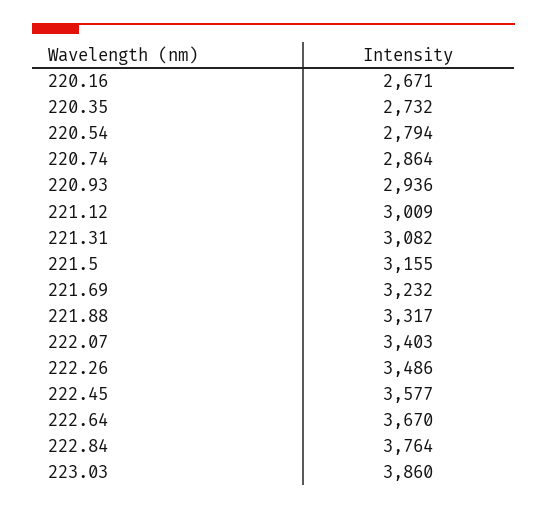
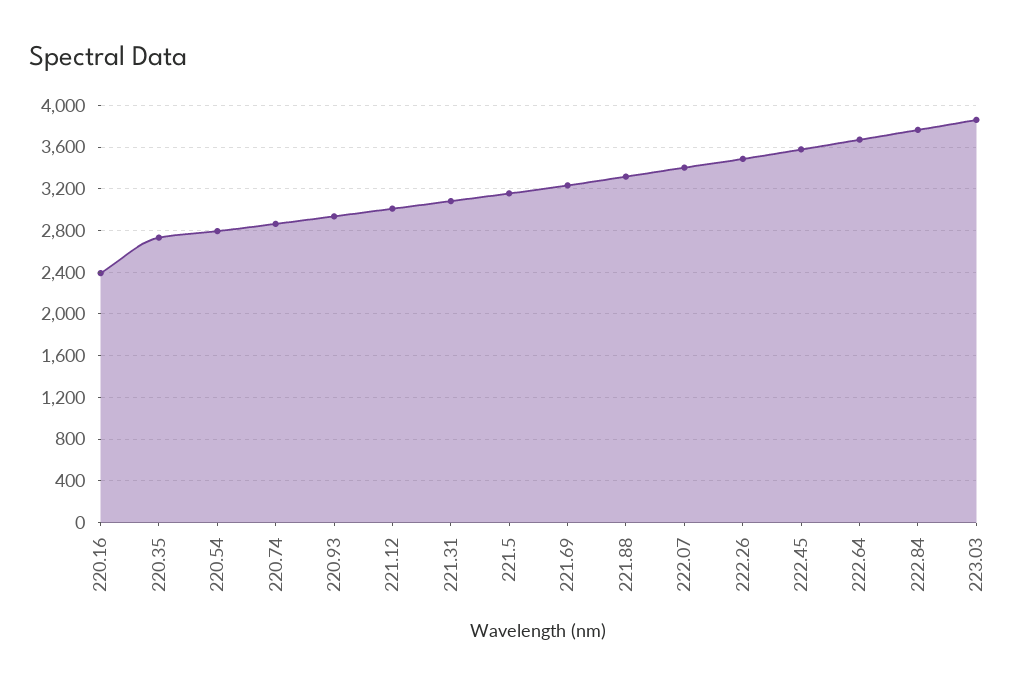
  {
-   "220.16": 2671,
+   "220.16": 2400,
    "220.35": 2732,
    "220.54": 2794,
    "220.74": 2864,
    "220.93": 2936,
    "221.12": 3009,
    "221.31": 3082,
    "221.5": 3155,
    "221.69": 3232,
    "221.88": 3317,
    "222.07": 3403,
    "222.26": 3486,
    "222.45": 3577,
    "222.64": 3670,
    "222.84": 3764,
    "223.03": 3860
  }

